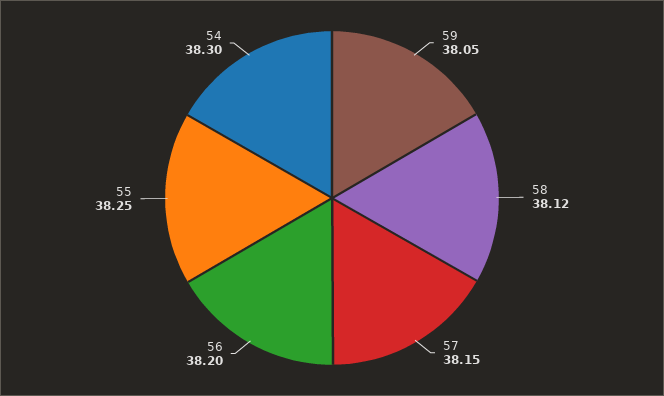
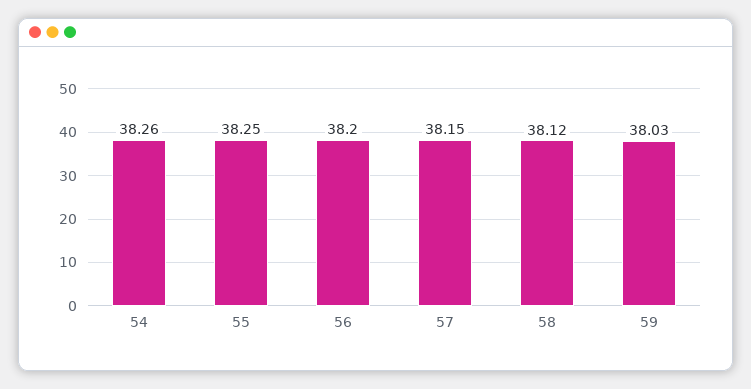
  {
-   "59": 38.05,
+   "59": 38.03,
    "58": 38.12,
    "57": 38.15,
    "56": 38.2,
    "55": 38.25,
-   "54": 38.3
+   "54": 38.26
  }

